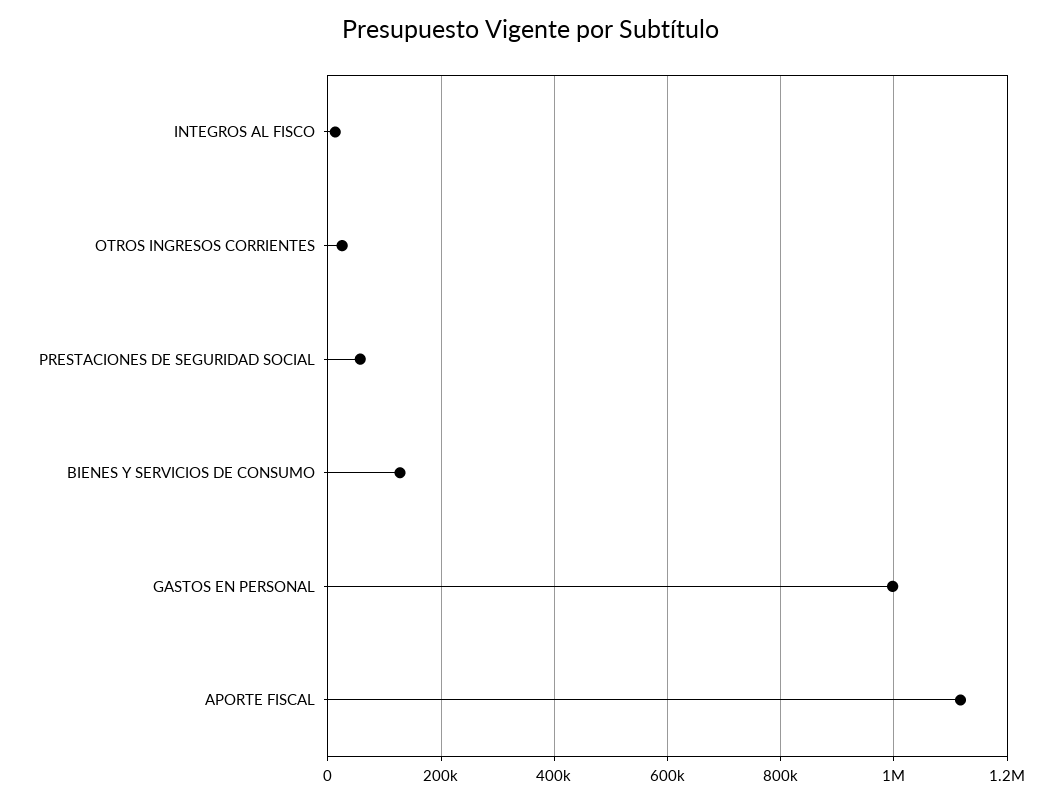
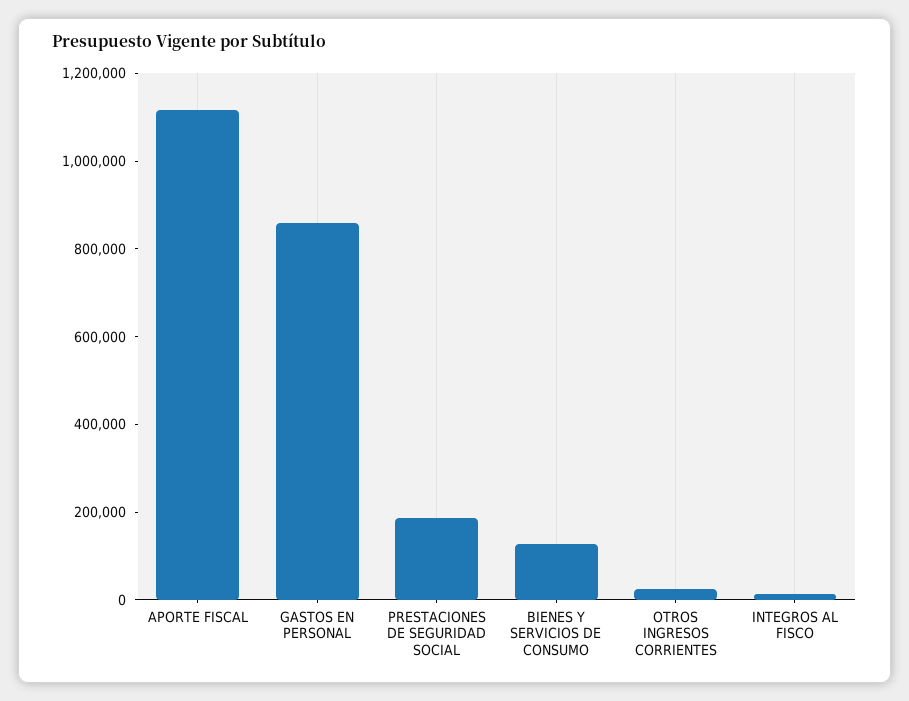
  {
    "INTEGROS AL FISCO": 20000,
    "OTROS INGRESOS CORRIENTES": 20000,
-   "PRESTACIONES DE SEGURIDAD SOCIAL": 60000,
+   "PRESTACIONES DE SEGURIDAD SOCIAL": 200000,
    "BIENES Y SERVICIOS DE CONSUMO": 120000,
-   "GASTOS EN PERSONAL": 1000000,
+   "GASTOS EN PERSONAL": 850000,
    "APORTE FISCAL": 1120000
  }

